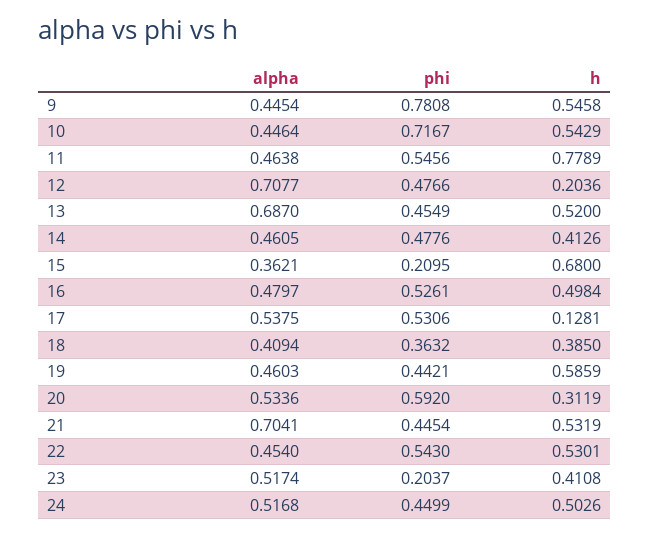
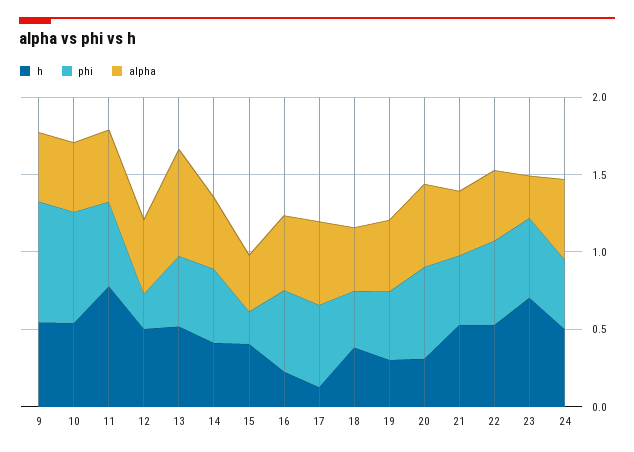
  {
    "alpha": {
      "9": 0.4454,
      "10": 0.4464,
      "11": 0.4638,
-     "12": 0.7077,
+     "12": 0.5,
      "13": 0.687,
      "14": 0.4605,
      "15": 0.3621,
      "16": 0.4797,
      "17": 0.5375,
      "18": 0.4094,
      "19": 0.4603,
      "20": 0.5336,
-     "21": 0.7041,
+     "21": 0.4,
      "22": 0.454,
-     "23": 0.5174,
+     "23": 0.3,
      "24": 0.5168
    },
    "phi": {
      "9": 0.7808,
      "10": 0.7167,
      "11": 0.5456,
-     "12": 0.4766,
+     "12": 0.2,
      "13": 0.4549,
      "14": 0.4776,
      "15": 0.2095,
      "16": 0.5261,
      "17": 0.5306,
      "18": 0.3632,
      "19": 0.4421,
      "20": 0.592,
      "21": 0.4454,
      "22": 0.543,
-     "23": 0.2037,
+     "23": 0.5,
      "24": 0.4499
    },
    "h": {
      "9": 0.5458,
      "10": 0.5429,
      "11": 0.7789,
-     "12": 0.2036,
+     "12": 0.5,
      "13": 0.52,
      "14": 0.4126,
-     "15": 0.68,
+     "15": 0.4,
-     "16": 0.4984,
+     "16": 0.2,
      "17": 0.1281,
      "18": 0.385,
-     "19": 0.5859,
+     "19": 0.3,
      "20": 0.3119,
      "21": 0.5319,
      "22": 0.5301,
-     "23": 0.4108,
+     "23": 0.7,
      "24": 0.5026
    }
  }

